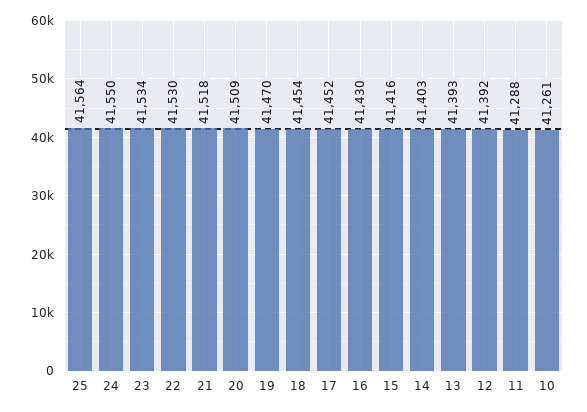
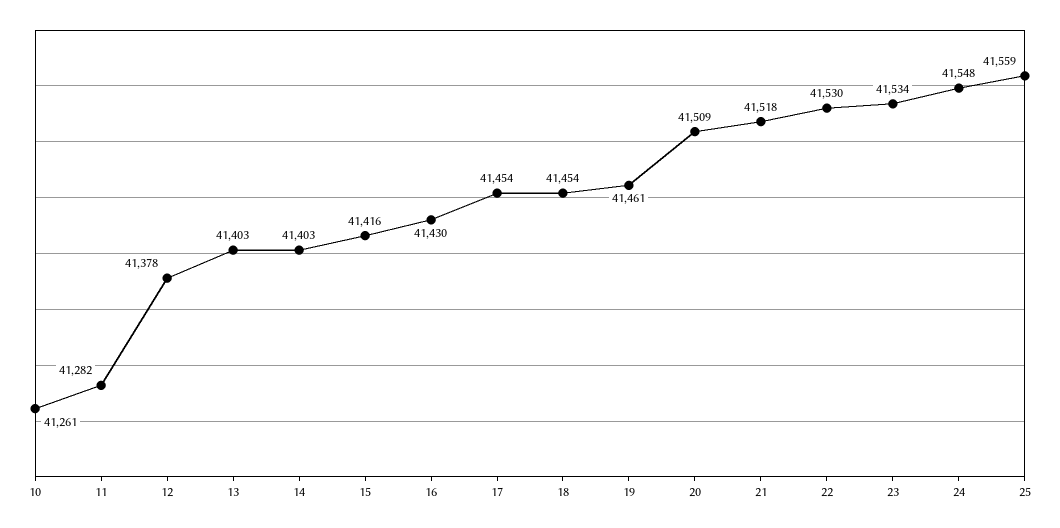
  {
-   "25": 41564,
+   "25": 41559,
-   "24": 41550,
+   "24": 41548,
    "23": 41534,
    "22": 41530,
    "21": 41518,
    "20": 41509,
-   "19": 41470,
+   "19": 41461,
    "18": 41454,
-   "17": 41452,
+   "17": 41454,
    "16": 41430,
    "15": 41416,
    "14": 41403,
-   "13": 41393,
+   "13": 41403,
-   "12": 41392,
+   "12": 41378,
-   "11": 41288,
+   "11": 41282,
    "10": 41261
  }

